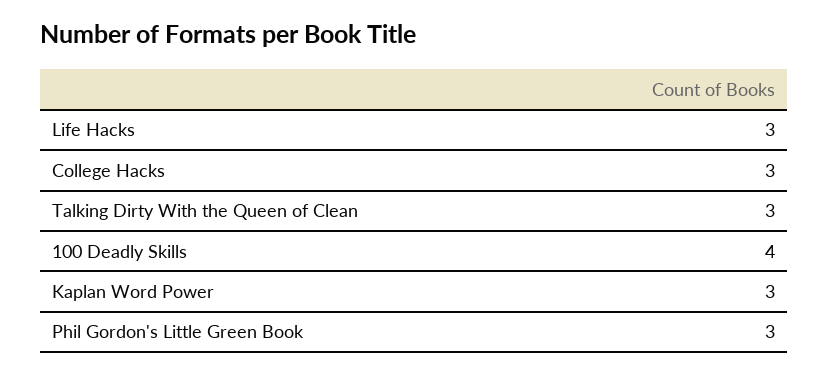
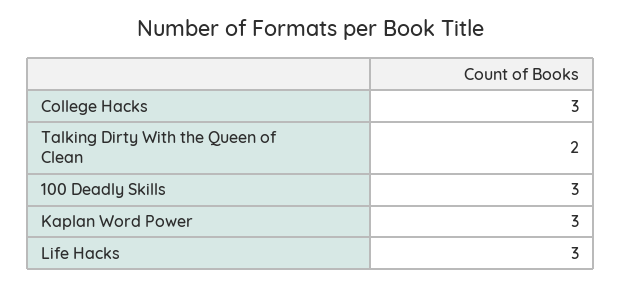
  {
    "Life Hacks": 3,
    "College Hacks": 3,
-   "Talking Dirty With the Queen of Clean": 3,
+   "Talking Dirty With the Queen of Clean": 2,
-   "100 Deadly Skills": 4,
+   "100 Deadly Skills": 3,
-   "Kaplan Word Power": 3,
+   "Kaplan Word Power": 3
-   "Phil Gordon's Little Green Book": 3
  }

